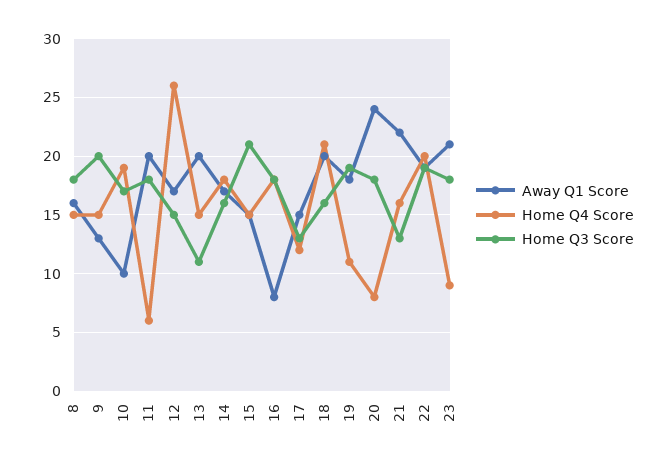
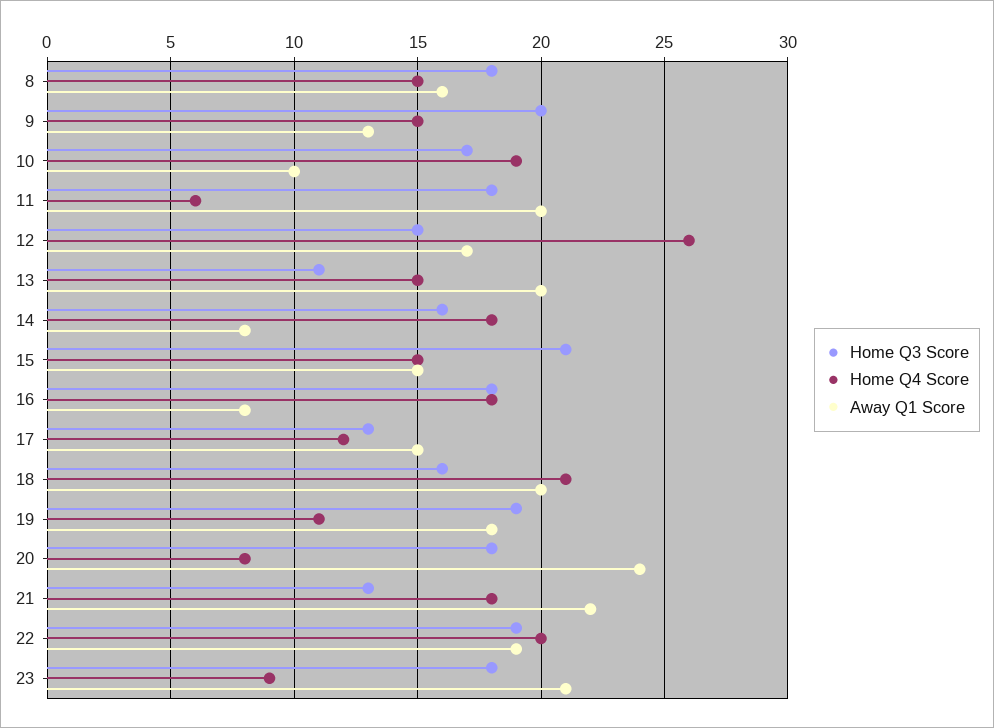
  {
    "Away Q1 Score": {
      "8": 16,
      "9": 13,
      "10": 10,
      "11": 20,
      "12": 17,
      "13": 20,
-     "14": 17,
+     "14": 8,
      "15": 15,
      "16": 8,
      "17": 15,
      "18": 20,
      "19": 18,
      "20": 24,
      "21": 22,
      "22": 19,
      "23": 21
    },
    "Home Q4 Score": {
      "8": 15,
      "9": 15,
      "10": 19,
      "11": 6,
      "12": 26,
      "13": 15,
      "14": 18,
      "15": 15,
      "16": 18,
      "17": 12,
      "18": 21,
      "19": 11,
      "20": 8,
-     "21": 16,
+     "21": 18,
      "22": 20,
      "23": 9
    },
    "Home Q3 Score": {
      "8": 18,
      "9": 20,
      "10": 17,
      "11": 18,
      "12": 15,
      "13": 11,
      "14": 16,
      "15": 21,
      "16": 18,
      "17": 13,
      "18": 16,
      "19": 19,
      "20": 18,
      "21": 13,
      "22": 19,
      "23": 18
    }
  }

